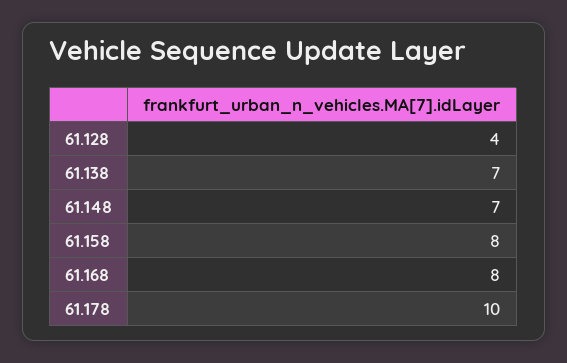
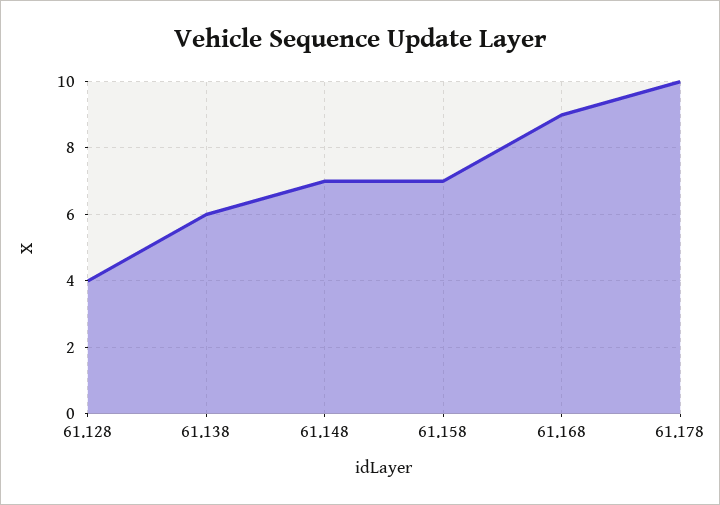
  {
    "61.128": 4,
-   "61.138": 7,
+   "61.138": 6,
    "61.148": 7,
-   "61.158": 8,
+   "61.158": 7,
-   "61.168": 8,
+   "61.168": 9,
    "61.178": 10
  }

